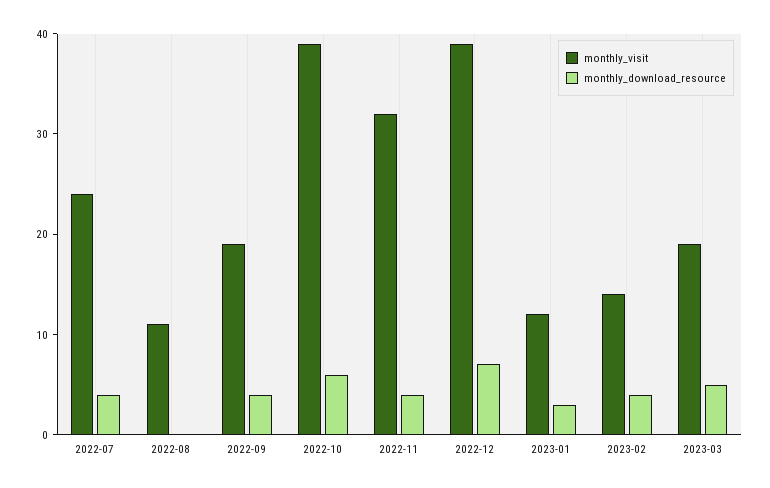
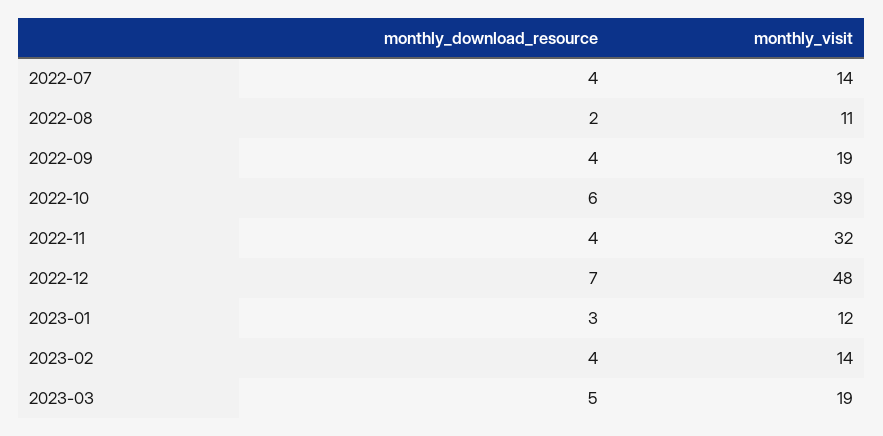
  {
    "monthly_visit": {
-     "2022-07": 24,
+     "2022-07": 14,
      "2022-08": 11,
      "2022-09": 19,
      "2022-10": 39,
      "2022-11": 32,
-     "2022-12": 39,
+     "2022-12": 48,
      "2023-01": 12,
      "2023-02": 14,
      "2023-03": 19
    },
    "monthly_download_resource": {
      "2022-07": 4,
-     "2022-08": 0,
+     "2022-08": 2,
      "2022-09": 4,
      "2022-10": 6,
      "2022-11": 4,
      "2022-12": 7,
      "2023-01": 3,
      "2023-02": 4,
      "2023-03": 5
    }
  }

